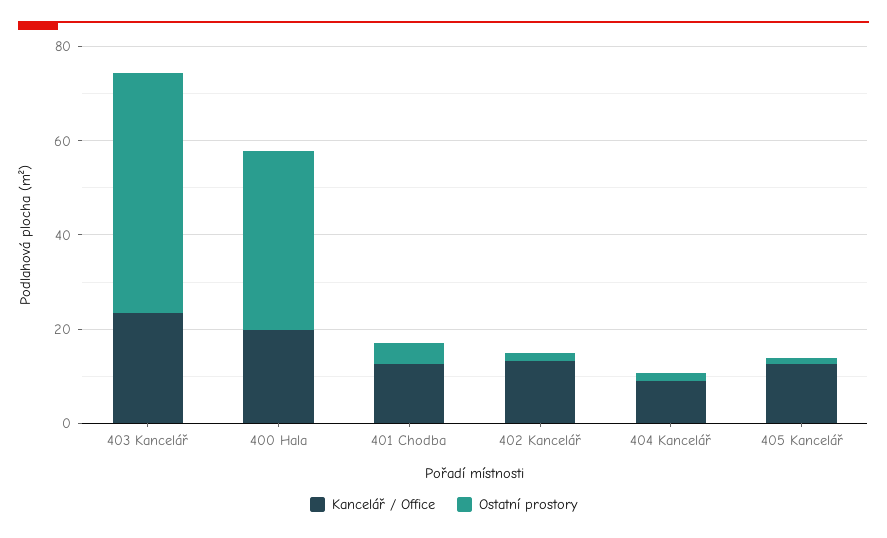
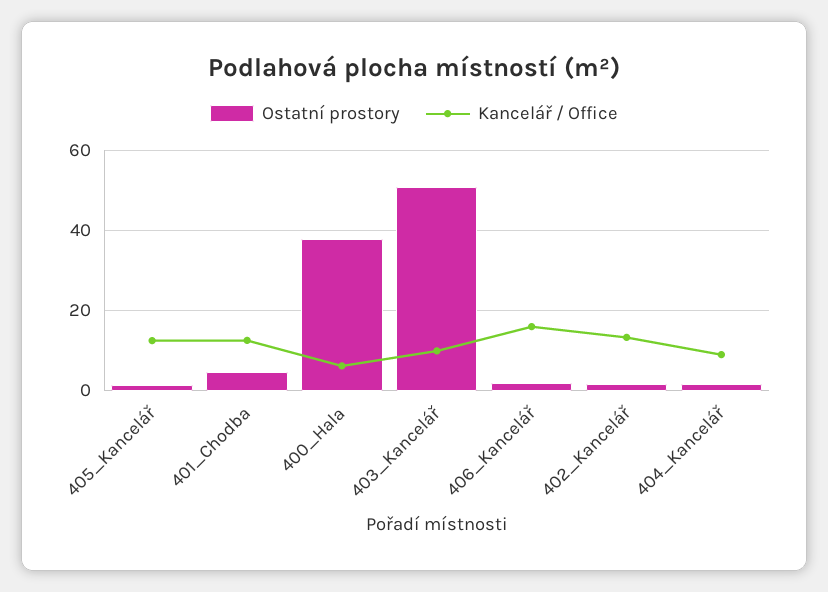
  {
    "Kancelář / Office": {
-     "403 Kancelář": 25,
+     "403 Kancelář": 10,
-     "400 Hala": 20,
+     "400 Hala": 6,
      "401 Chodba": 12,
      "402 Kancelář": 14,
      "404 Kancelář": 10,
-     "405 Kancelář": 12
+     "405 Kancelář": 12,
+     "406_Kancelář": 16
    },
    "Ostatní prostory": {
      "403 Kancelář": 50,
      "400 Hala": 38,
      "401 Chodba": 4,
      "402 Kancelář": 2,
      "404 Kancelář": 2,
-     "405 Kancelář": 2
+     "405 Kancelář": 2,
+     "406_Kancelář": 2
    }
  }

